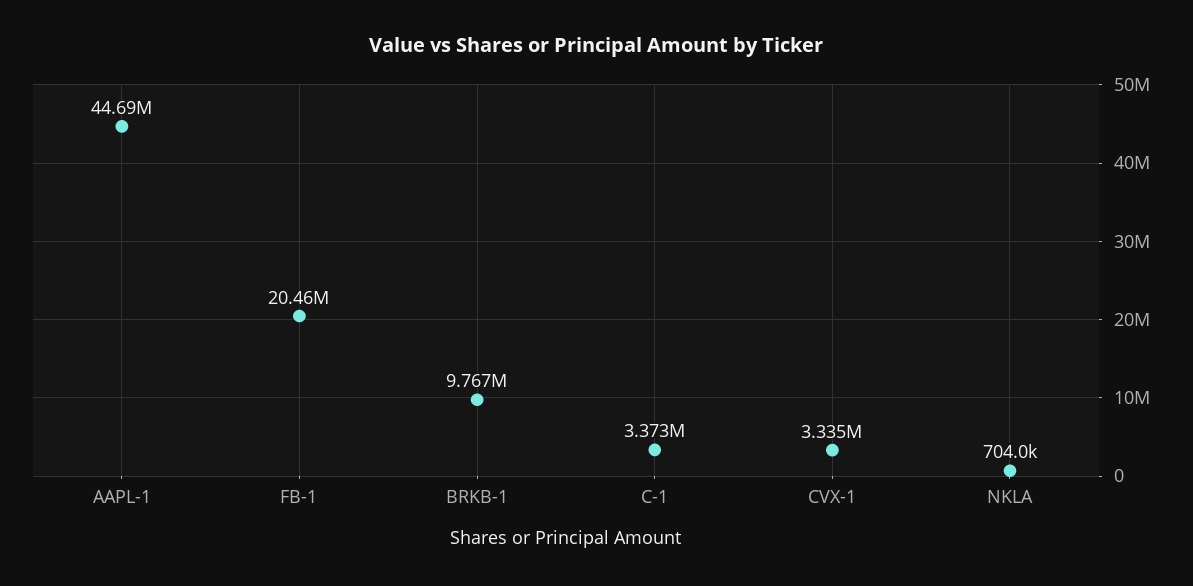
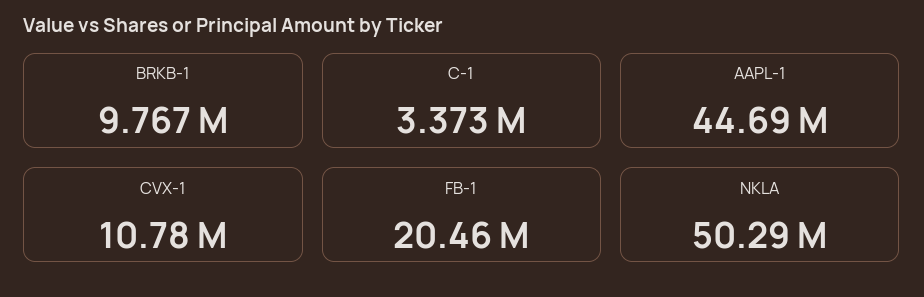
  {
    "AAPL-1": 44690000,
    "FB-1": 20460000,
    "BRKB-1": 9767000,
    "C-1": 3373000,
-   "CVX-1": 3335000,
+   "CVX-1": 10780000,
-   "NKLA": 704000
+   "NKLA": 50290000
  }

